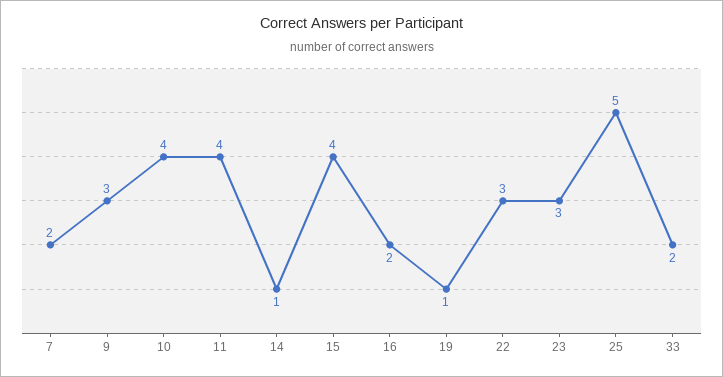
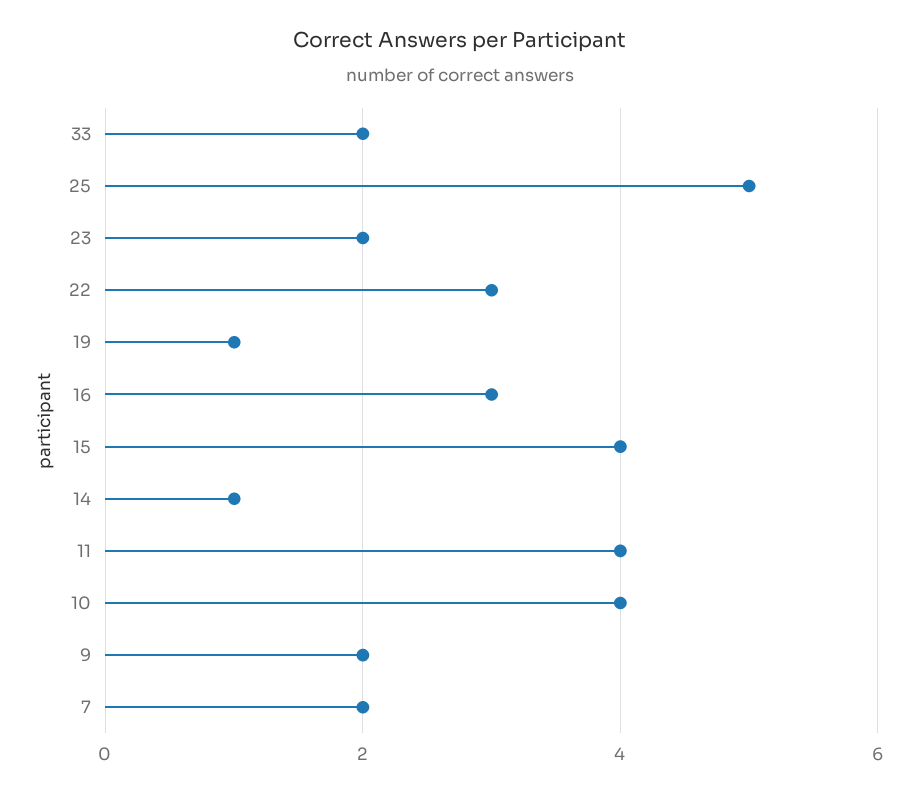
  {
    "7": 2,
-   "9": 3,
+   "9": 2,
    "10": 4,
    "11": 4,
    "14": 1,
    "15": 4,
-   "16": 2,
+   "16": 3,
    "19": 1,
    "22": 3,
-   "23": 3,
+   "23": 2,
    "25": 5,
    "33": 2
  }

